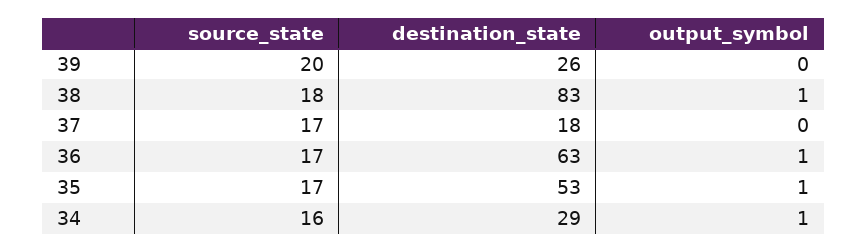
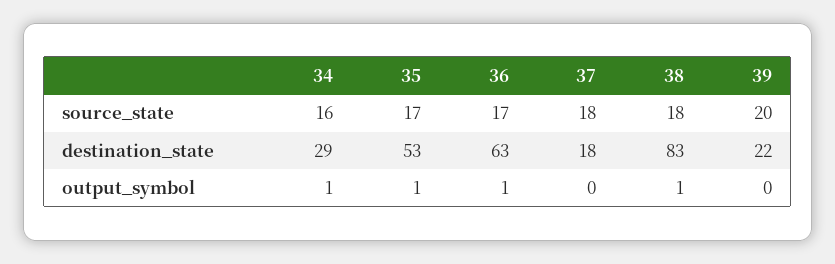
  {
    "source_state": {
      "39": 20,
      "38": 18,
-     "37": 17,
+     "37": 18,
      "36": 17,
      "35": 17,
      "34": 16
    },
    "destination_state": {
-     "39": 26,
+     "39": 22,
      "38": 83,
      "37": 18,
      "36": 63,
      "35": 53,
      "34": 29
    },
    "output_symbol": {
      "39": 0,
      "38": 1,
      "37": 0,
      "36": 1,
      "35": 1,
      "34": 1
    }
  }

